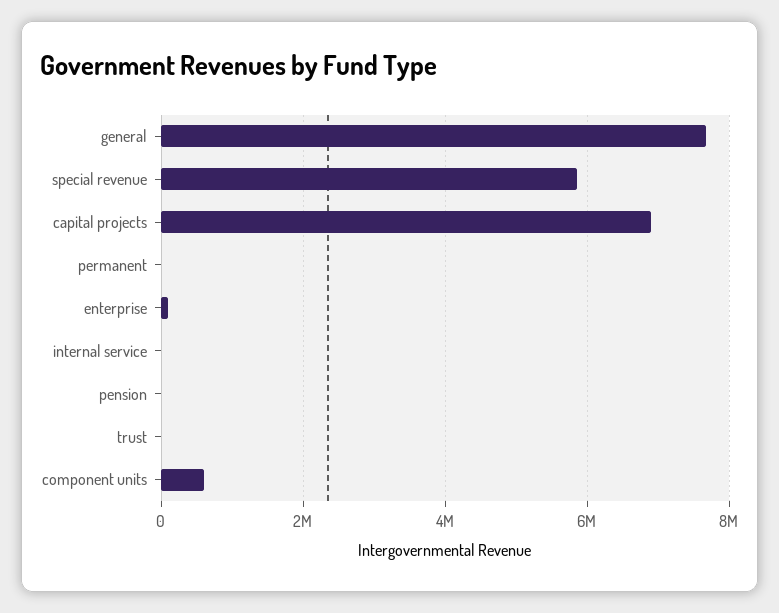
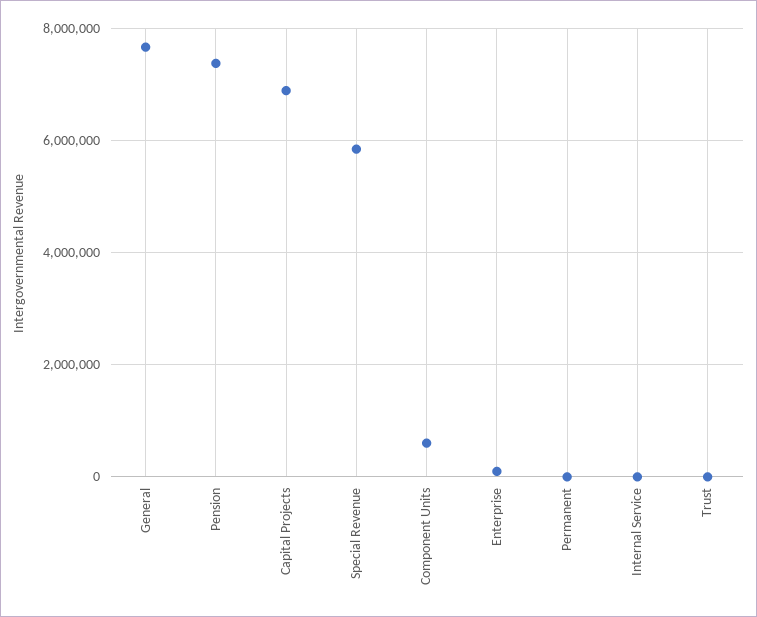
  {
    "general": 7600000,
    "special revenue": 5800000,
    "capital projects": 6800000,
    "permanent": 0,
    "enterprise": 0,
    "internal service": 0,
-   "pension": 0,
+   "pension": 7400000,
    "trust": 0,
    "component units": 600000
  }

